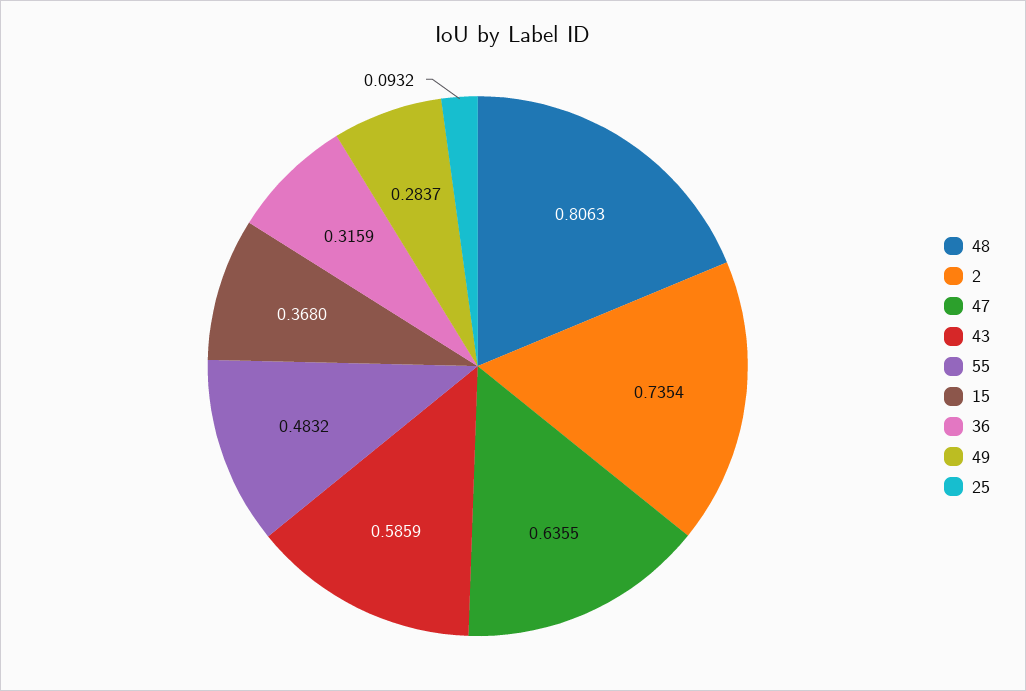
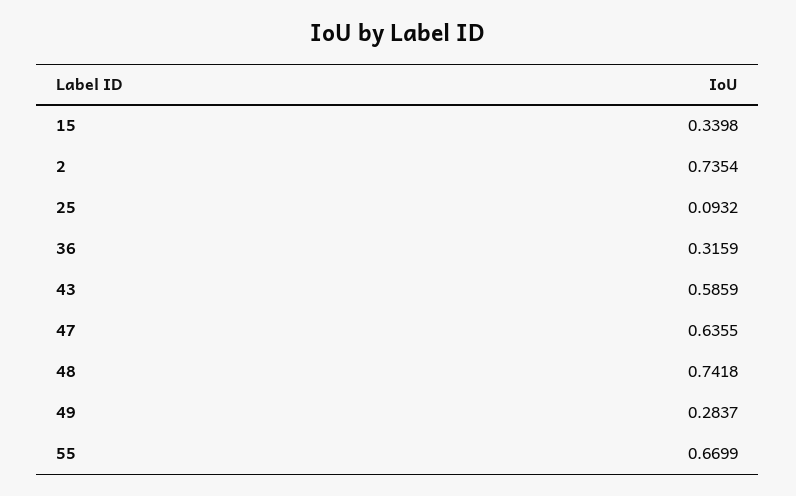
  {
-   "48": 0.8063,
+   "48": 0.7418,
    "2": 0.7354,
    "47": 0.6355,
    "43": 0.5859,
-   "55": 0.4832,
+   "55": 0.6699,
-   "15": 0.368,
+   "15": 0.3398,
    "36": 0.3159,
    "49": 0.2837,
    "25": 0.0932
  }

